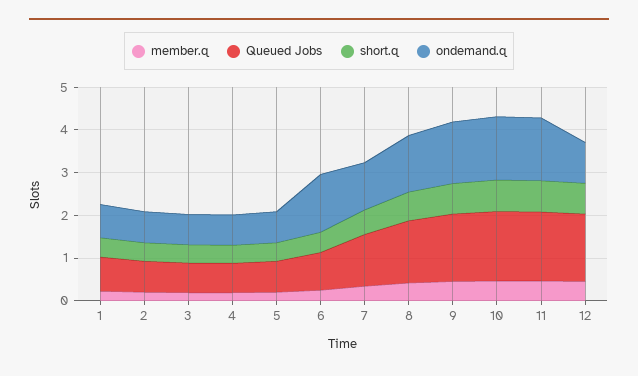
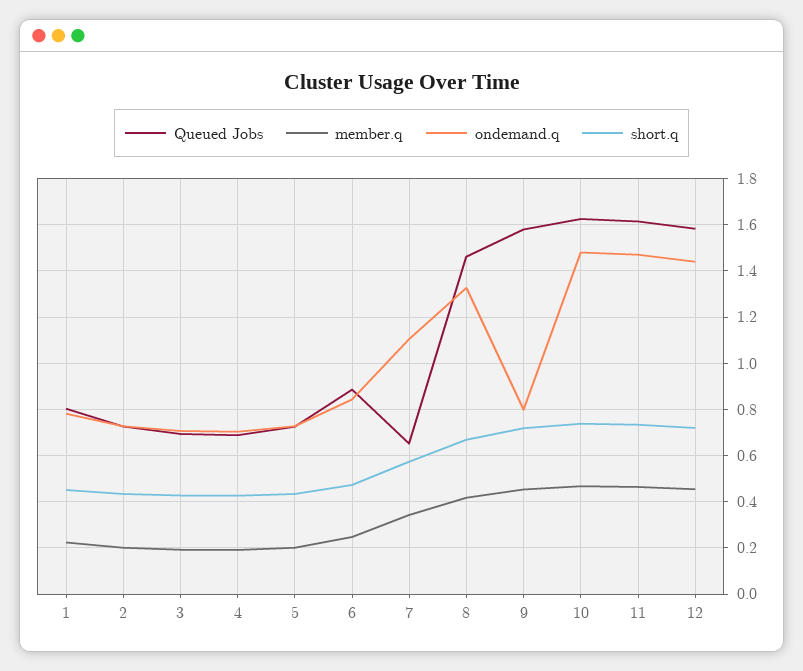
  {
    "member.q": {
      "1": 0.2,
      "2": 0.2,
      "3": 0.2,
      "4": 0.2,
      "5": 0.2,
      "6": 0.25,
      "7": 0.35,
      "8": 0.4,
      "9": 0.45,
      "10": 0.45,
      "11": 0.45,
      "12": 0.45
    },
    "Queued Jobs": {
      "1": 0.8,
      "2": 0.75,
      "3": 0.7,
      "4": 0.7,
      "5": 0.75,
      "6": 0.9,
-     "7": 1.2,
+     "7": 0.65,
      "8": 1.45,
      "9": 1.6,
      "10": 1.65,
      "11": 1.6,
      "12": 1.6
    },
    "short.q": {
      "1": 0.45,
      "2": 0.45,
      "3": 0.45,
      "4": 0.45,
      "5": 0.45,
      "6": 0.45,
      "7": 0.55,
      "8": 0.65,
      "9": 0.7,
      "10": 0.75,
      "11": 0.75,
      "12": 0.7
    },
    "ondemand.q": {
      "1": 0.8,
      "2": 0.75,
      "3": 0.7,
      "4": 0.7,
      "5": 0.75,
-     "6": 1.4,
+     "6": 0.85,
      "7": 1.1,
      "8": 1.35,
-     "9": 1.4,
+     "9": 0.8,
      "10": 1.5,
      "11": 1.45,
-     "12": 1
+     "12": 1.45
    }
  }

